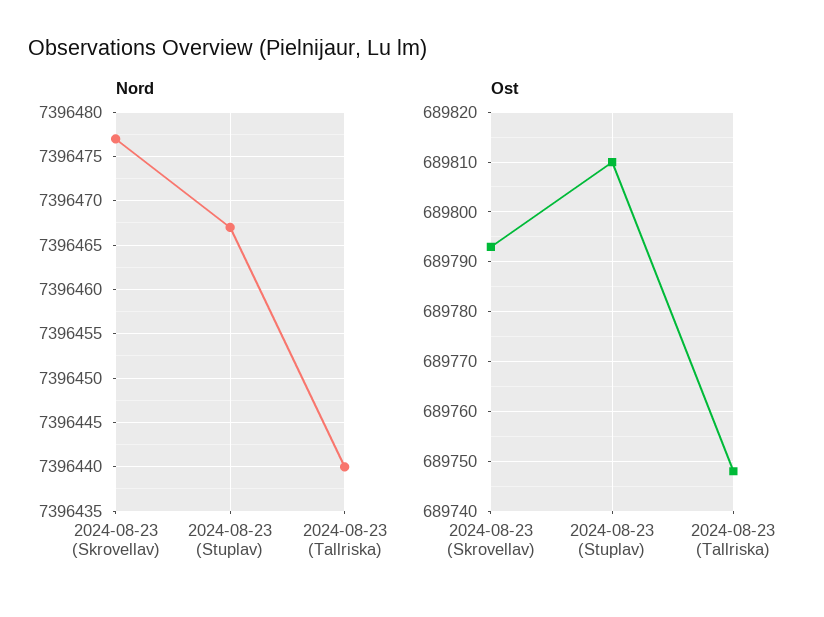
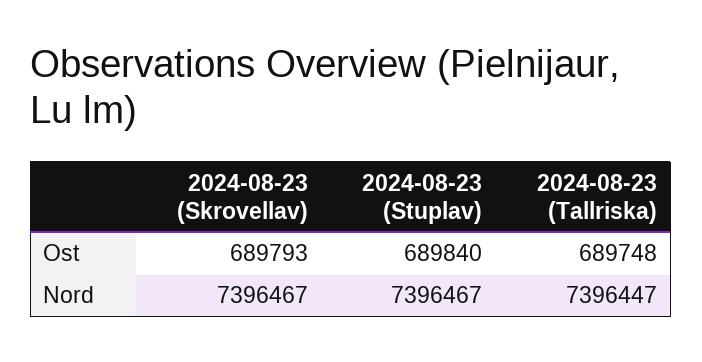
  {
    "Nord": {
-     "2024-08-23 (Skrovellav)": 7396477,
+     "2024-08-23 (Skrovellav)": 7396467,
      "2024-08-23 (Stuplav)": 7396467,
-     "2024-08-23 (Tallriska)": 7396440
+     "2024-08-23 (Tallriska)": 7396447
    },
    "Ost": {
      "2024-08-23 (Skrovellav)": 689793,
-     "2024-08-23 (Stuplav)": 689810,
+     "2024-08-23 (Stuplav)": 689840,
      "2024-08-23 (Tallriska)": 689748
    }
  }

